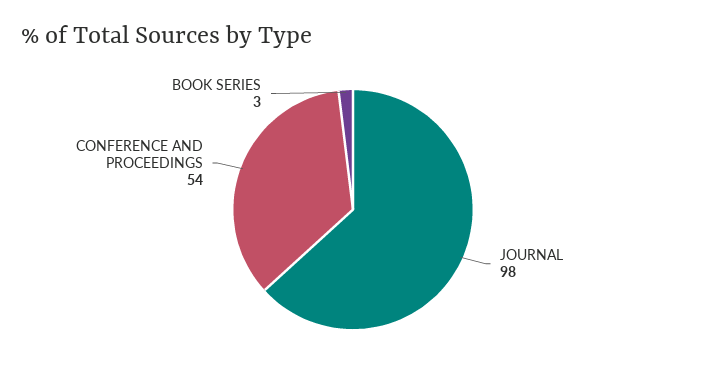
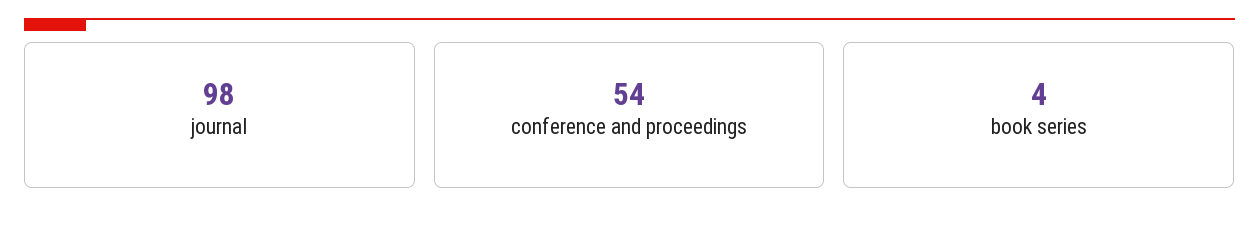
  {
    "JOURNAL": 98,
    "CONFERENCE AND PROCEEDINGS": 54,
-   "BOOK SERIES": 3
+   "BOOK SERIES": 4
  }

